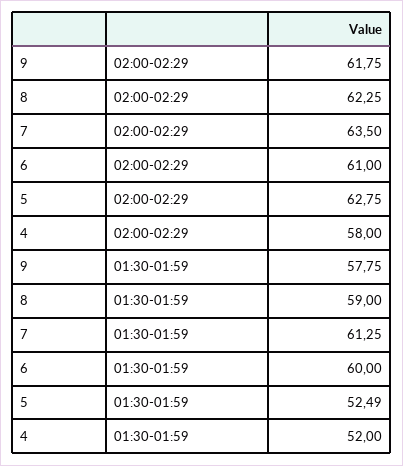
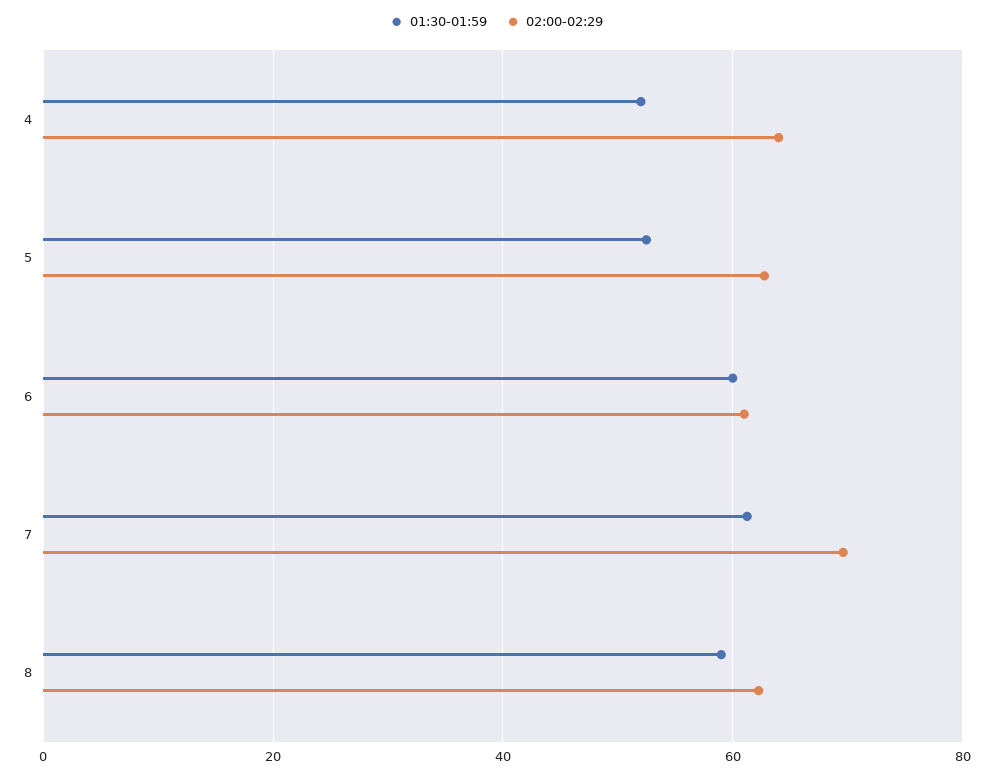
  {
    "02:00-02:29": {
-     "9": 61.75,
      "8": 62.25,
-     "7": 63.5,
+     "7": 70,
      "6": 61,
      "5": 62.75,
-     "4": 58
+     "4": 64
    },
    "01:30-01:59": {
-     "9": 57.75,
      "8": 59,
      "7": 61.25,
      "6": 60,
      "5": 52.49,
      "4": 52
    }
  }

